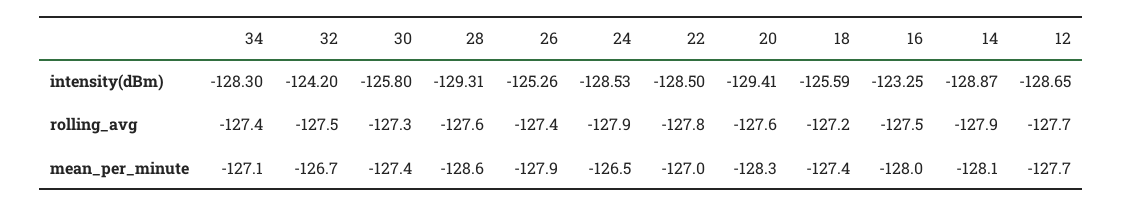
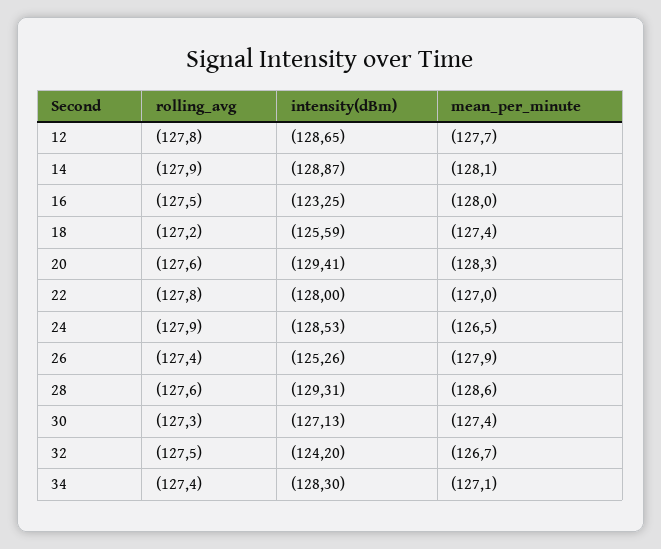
  {
    "34": {
      "intensity(dBm)": -128.3,
      "rolling_avg": -127.4,
      "mean_per_minute": -127.1
    },
    "32": {
      "intensity(dBm)": -124.2,
      "rolling_avg": -127.5,
      "mean_per_minute": -126.7
    },
    "30": {
-     "intensity(dBm)": -125.8,
+     "intensity(dBm)": -127.13,
      "rolling_avg": -127.3,
      "mean_per_minute": -127.4
    },
    "28": {
      "intensity(dBm)": -129.31,
      "rolling_avg": -127.6,
      "mean_per_minute": -128.6
    },
    "26": {
      "intensity(dBm)": -125.26,
      "rolling_avg": -127.4,
      "mean_per_minute": -127.9
    },
    "24": {
      "intensity(dBm)": -128.53,
      "rolling_avg": -127.9,
      "mean_per_minute": -126.5
    },
    "22": {
-     "intensity(dBm)": -128.5,
+     "intensity(dBm)": -128,
      "rolling_avg": -127.8,
      "mean_per_minute": -127
    },
    "20": {
      "intensity(dBm)": -129.41,
      "rolling_avg": -127.6,
      "mean_per_minute": -128.3
    },
    "18": {
      "intensity(dBm)": -125.59,
      "rolling_avg": -127.2,
      "mean_per_minute": -127.4
    },
    "16": {
      "intensity(dBm)": -123.25,
      "rolling_avg": -127.5,
      "mean_per_minute": -128
    },
    "14": {
      "intensity(dBm)": -128.87,
      "rolling_avg": -127.9,
      "mean_per_minute": -128.1
    },
    "12": {
      "intensity(dBm)": -128.65,
-     "rolling_avg": -127.7,
+     "rolling_avg": -127.8,
      "mean_per_minute": -127.7
    }
  }

